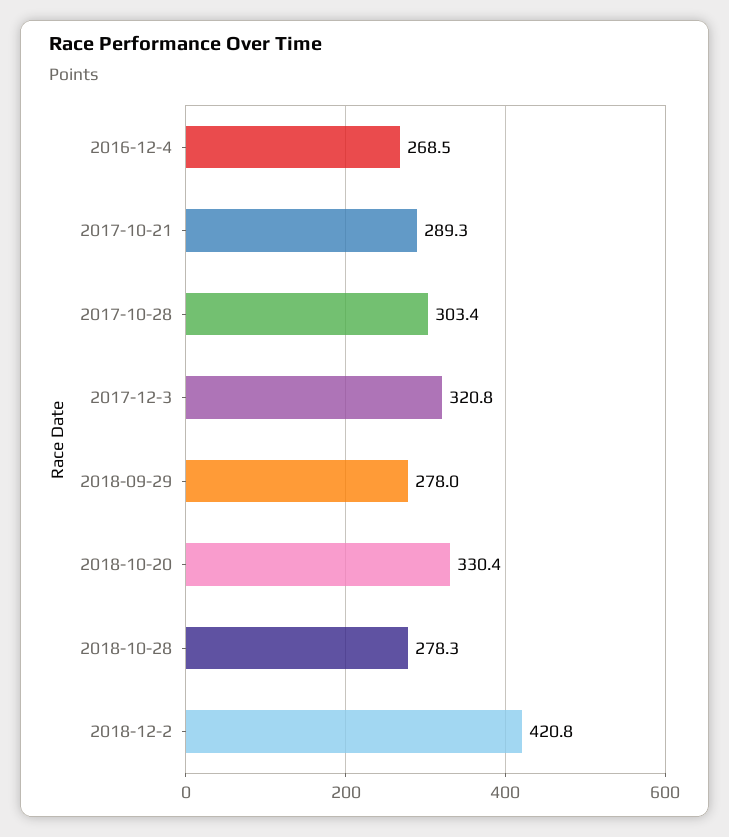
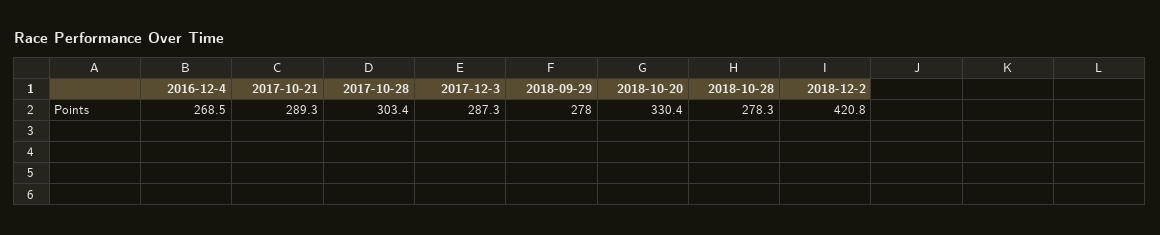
  {
    "2016-12-4": 268.5,
    "2017-10-21": 289.3,
    "2017-10-28": 303.4,
-   "2017-12-3": 320.8,
+   "2017-12-3": 287.3,
    "2018-09-29": 278,
    "2018-10-20": 330.4,
    "2018-10-28": 278.3,
    "2018-12-2": 420.8
  }

